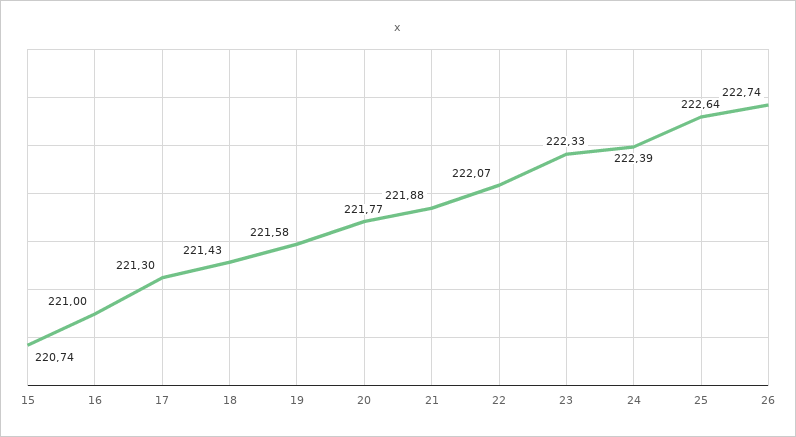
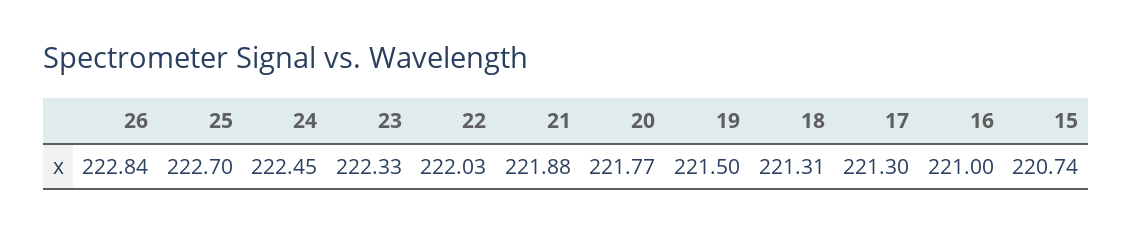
  {
    "15": 220.74,
    "16": 221,
    "17": 221.3,
-   "18": 221.43,
+   "18": 221.31,
-   "19": 221.58,
+   "19": 221.5,
    "20": 221.77,
    "21": 221.88,
-   "22": 222.07,
+   "22": 222.03,
    "23": 222.33,
-   "24": 222.39,
+   "24": 222.45,
-   "25": 222.64,
+   "25": 222.7,
-   "26": 222.74
+   "26": 222.84
  }

